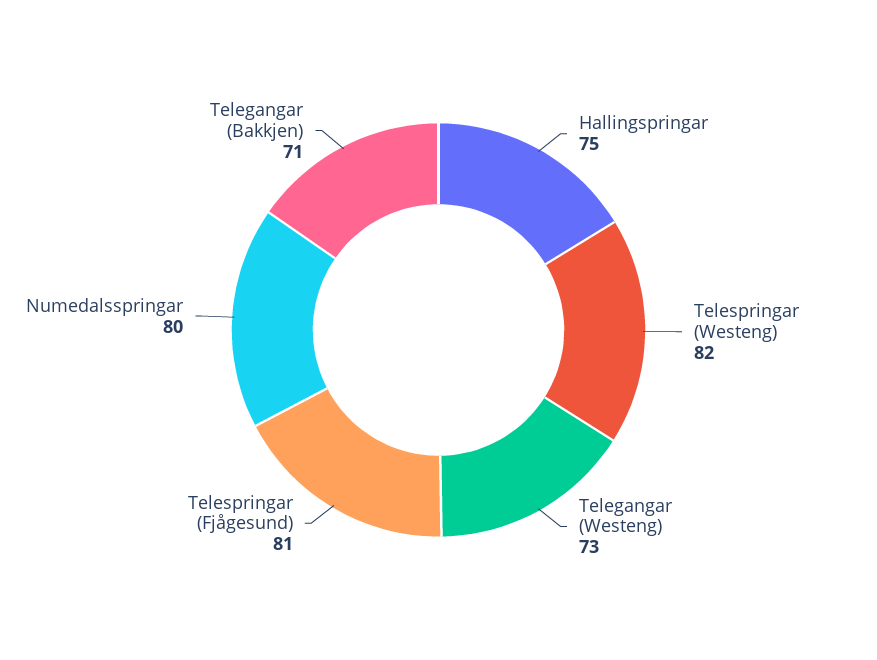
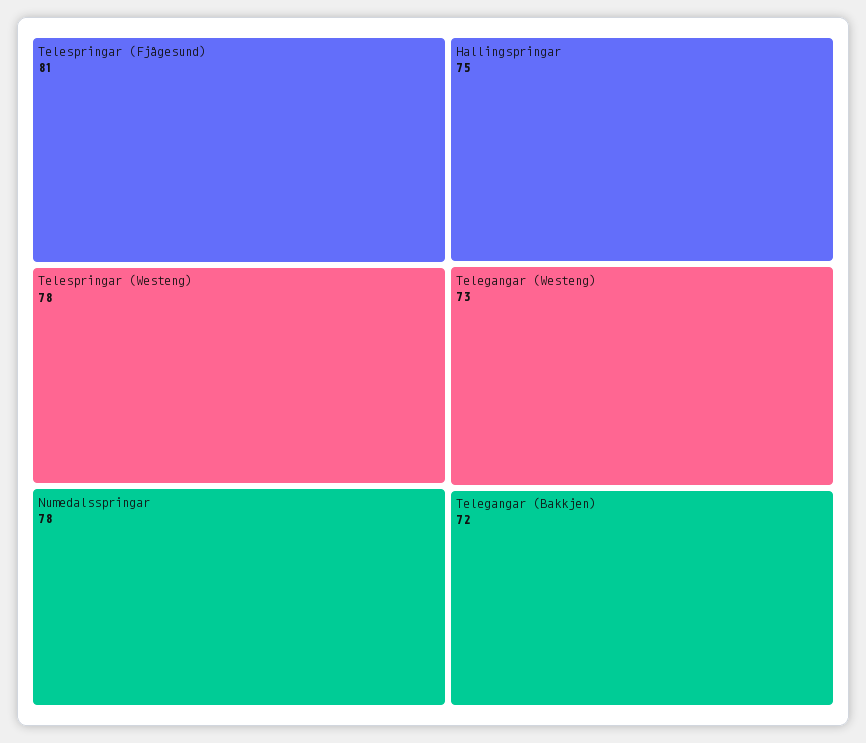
  {
    "Hallingspringar": 75,
-   "Telespringar (Westeng)": 82,
+   "Telespringar (Westeng)": 78,
    "Telegangar (Westeng)": 73,
    "Telespringar (Fjågesund)": 81,
-   "Numedalsspringar": 80,
+   "Numedalsspringar": 78,
-   "Telegangar (Bakkjen)": 71
+   "Telegangar (Bakkjen)": 72
  }

